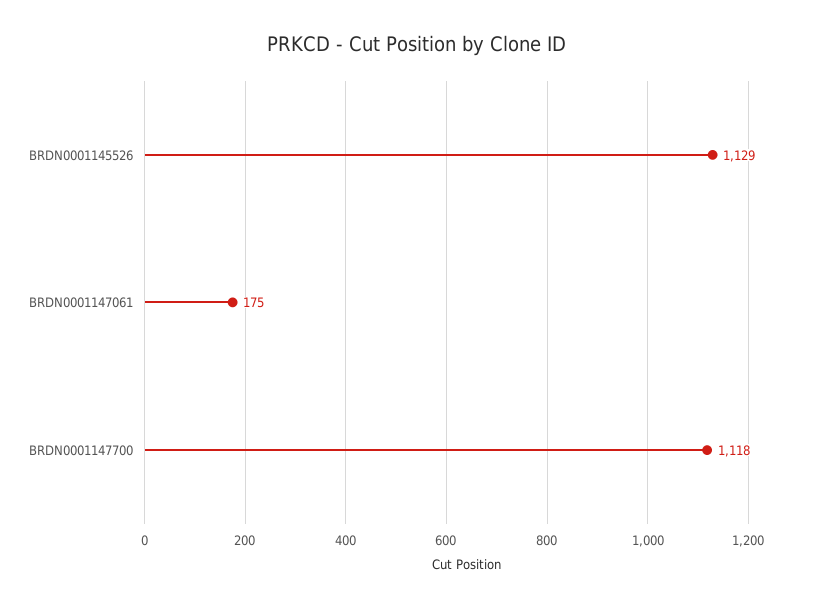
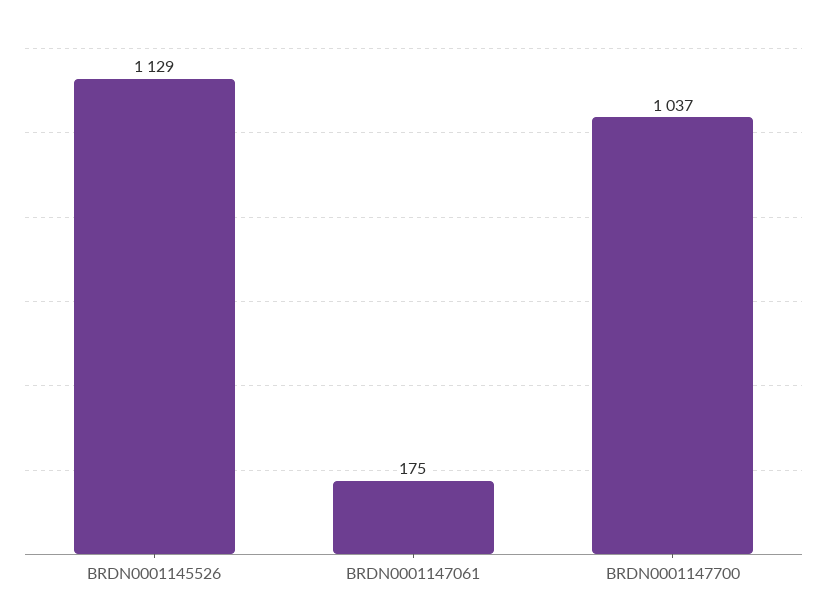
  {
    "BRDN0001145526": 1129,
    "BRDN0001147061": 175,
-   "BRDN0001147700": 1118
+   "BRDN0001147700": 1037
  }

